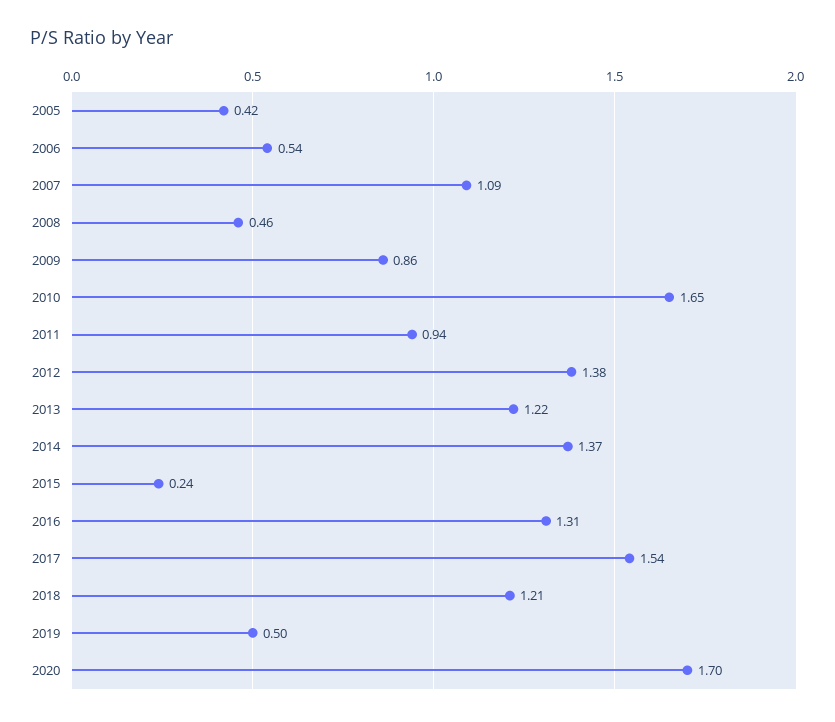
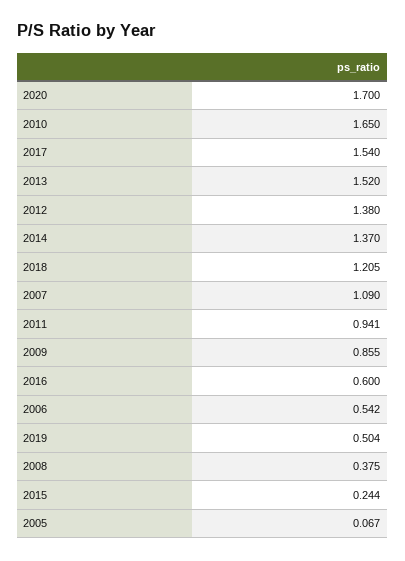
  {
-   "2005": 0.42,
+   "2005": 0.067,
    "2006": 0.542,
    "2007": 1.09,
-   "2008": 0.46,
+   "2008": 0.375,
    "2009": 0.855,
    "2010": 1.65,
    "2011": 0.941,
    "2012": 1.38,
-   "2013": 1.22,
+   "2013": 1.52,
    "2014": 1.37,
    "2015": 0.244,
-   "2016": 1.31,
+   "2016": 0.6,
    "2017": 1.54,
    "2018": 1.205,
    "2019": 0.504,
    "2020": 1.7
  }

